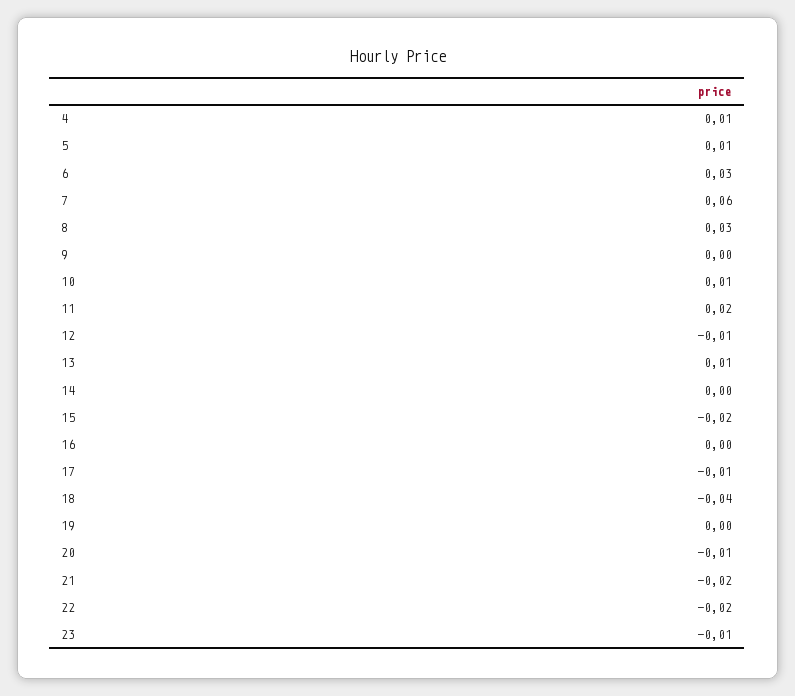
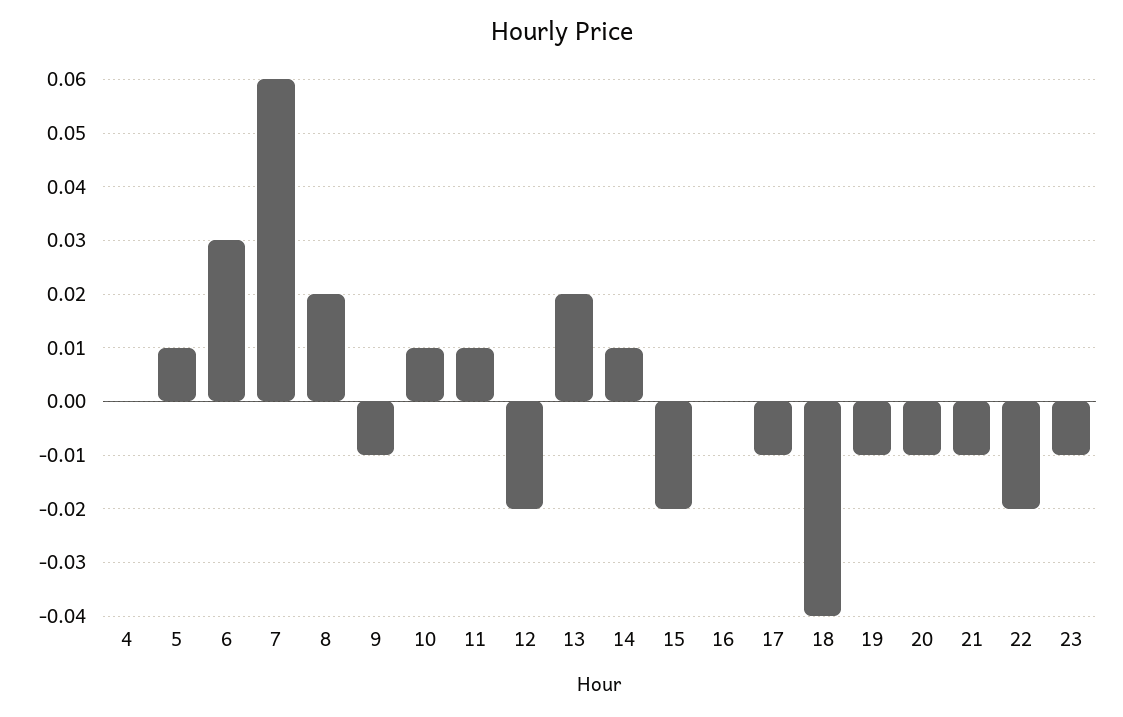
  {
-   "4": 0.01,
+   "4": 0,
    "5": 0.01,
    "6": 0.03,
    "7": 0.06,
-   "8": 0.03,
+   "8": 0.02,
-   "9": 0,
+   "9": -0.01,
    "10": 0.01,
-   "11": 0.02,
+   "11": 0.01,
-   "12": -0.01,
+   "12": -0.02,
-   "13": 0.01,
+   "13": 0.02,
-   "14": 0,
+   "14": 0.01,
    "15": -0.02,
    "16": 0,
    "17": -0.01,
    "18": -0.04,
-   "19": 0,
+   "19": -0.01,
    "20": -0.01,
-   "21": -0.02,
+   "21": -0.01,
    "22": -0.02,
    "23": -0.01
  }

